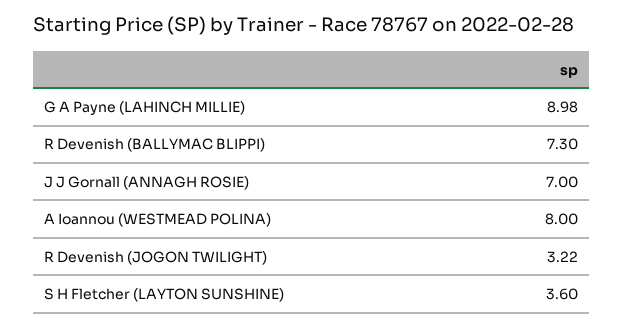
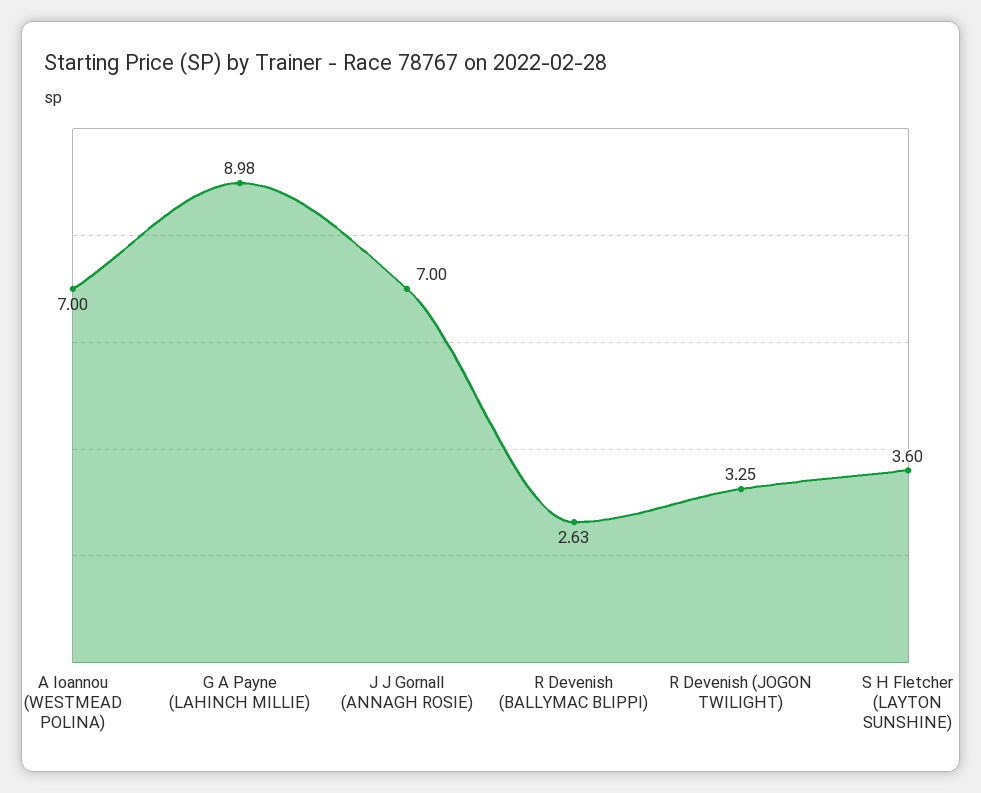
  {
    "G A Payne (LAHINCH MILLIE)": 8.98,
-   "R Devenish (BALLYMAC BLIPPI)": 7.3,
+   "R Devenish (BALLYMAC BLIPPI)": 2.63,
    "J J Gornall (ANNAGH ROSIE)": 7,
-   "A Ioannou (WESTMEAD POLINA)": 8,
+   "A Ioannou (WESTMEAD POLINA)": 7,
-   "R Devenish (JOGON TWILIGHT)": 3.22,
+   "R Devenish (JOGON TWILIGHT)": 3.25,
    "S H Fletcher (LAYTON SUNSHINE)": 3.6
  }

